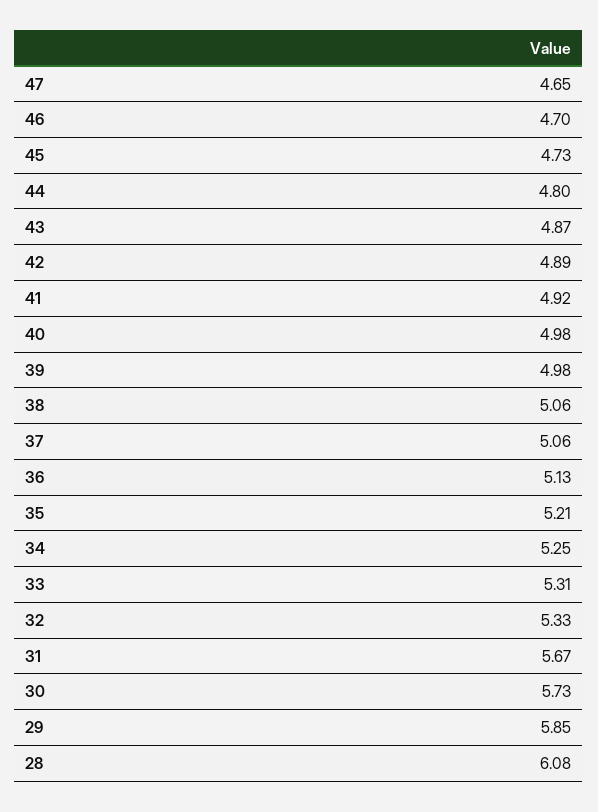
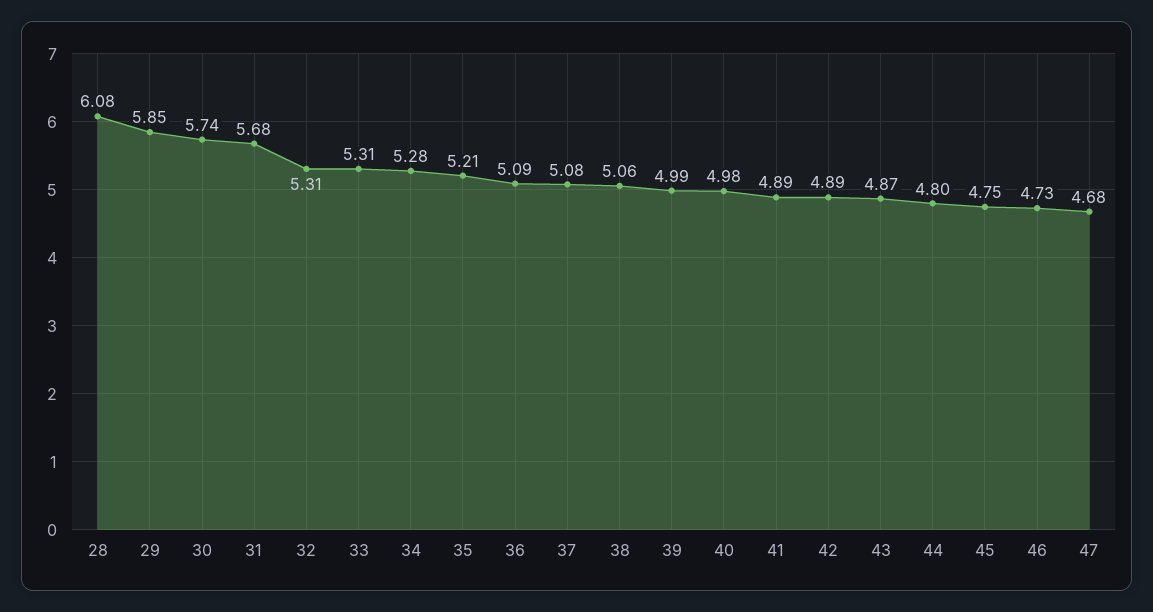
  {
-   "47": 4.65,
+   "47": 4.68,
-   "46": 4.7,
+   "46": 4.73,
-   "45": 4.73,
+   "45": 4.75,
    "44": 4.8,
    "43": 4.87,
    "42": 4.89,
-   "41": 4.92,
+   "41": 4.89,
    "40": 4.98,
-   "39": 4.98,
+   "39": 4.99,
    "38": 5.06,
-   "37": 5.06,
+   "37": 5.08,
-   "36": 5.13,
+   "36": 5.09,
    "35": 5.21,
-   "34": 5.25,
+   "34": 5.28,
    "33": 5.31,
-   "32": 5.33,
+   "32": 5.31,
-   "31": 5.67,
+   "31": 5.68,
-   "30": 5.73,
+   "30": 5.74,
    "29": 5.85,
    "28": 6.08
  }

